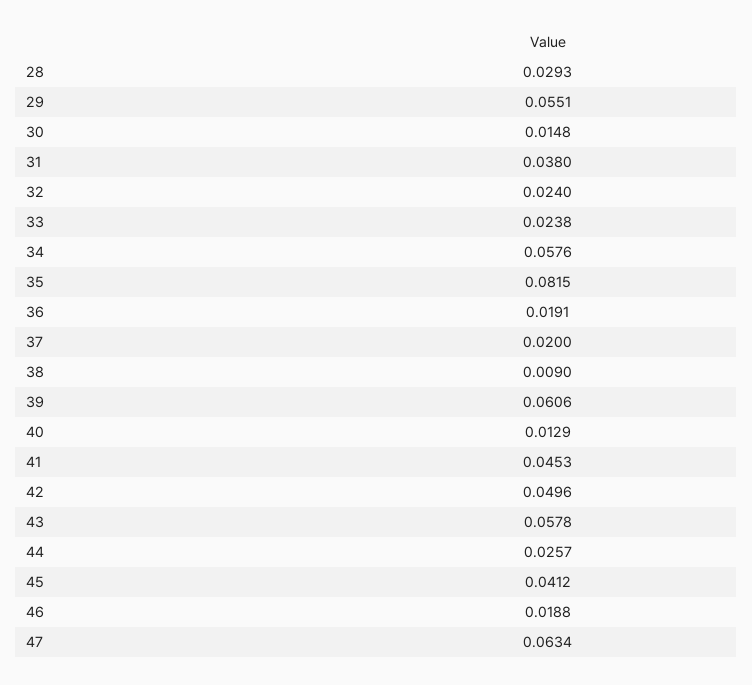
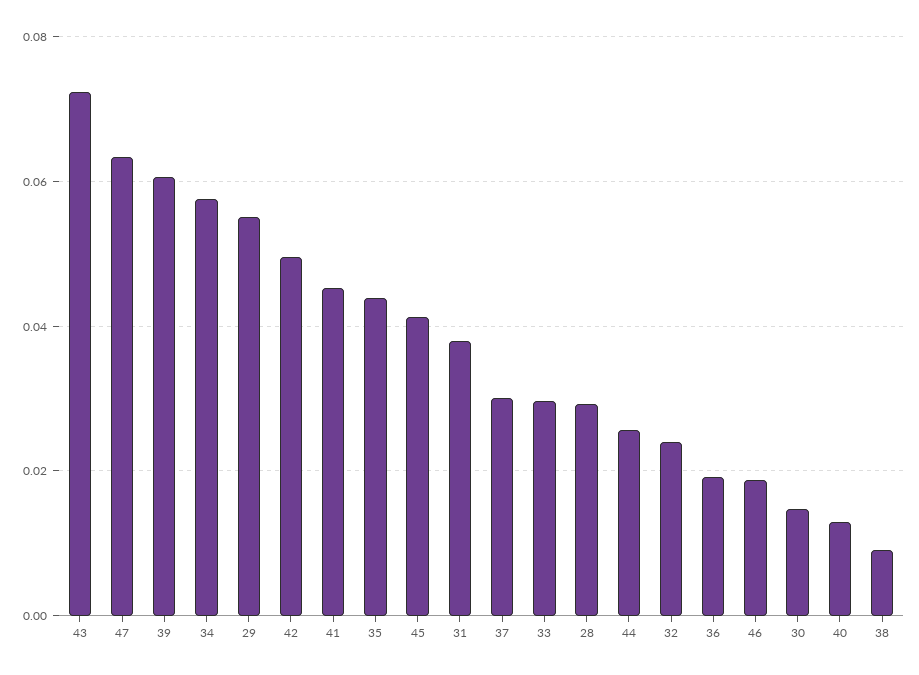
  {
    "28": 0.0293,
    "29": 0.0551,
    "30": 0.0148,
    "31": 0.038,
    "32": 0.024,
-   "33": 0.0238,
+   "33": 0.03,
    "34": 0.0576,
-   "35": 0.0815,
+   "35": 0.044,
    "36": 0.0191,
-   "37": 0.02,
+   "37": 0.03,
    "38": 0.009,
    "39": 0.0606,
    "40": 0.0129,
    "41": 0.0453,
    "42": 0.0496,
-   "43": 0.0578,
+   "43": 0.072,
    "44": 0.0257,
    "45": 0.0412,
    "46": 0.0188,
    "47": 0.0634
  }

